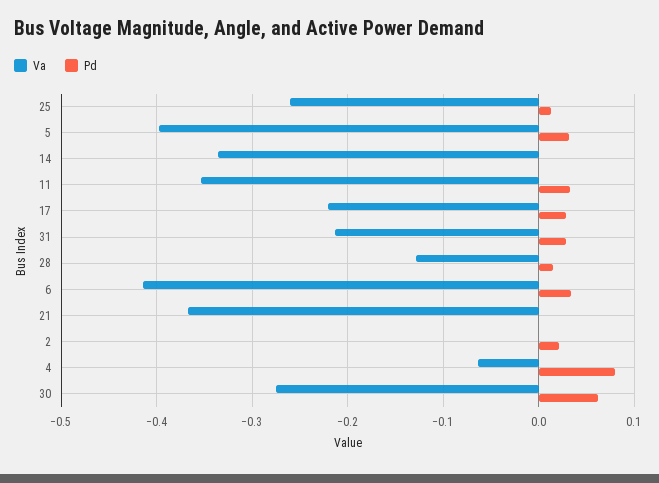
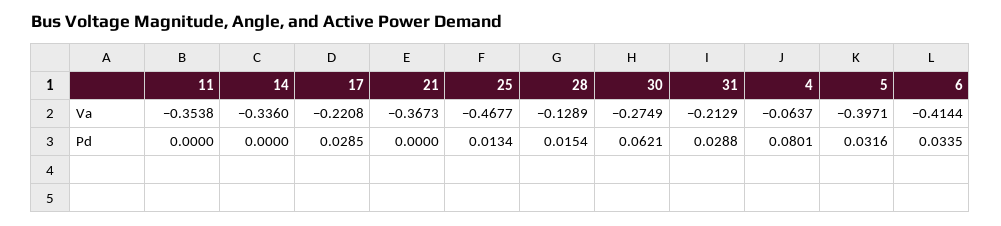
  {
    "Va": {
-     "25": -0.26,
+     "25": -0.4677,
      "5": -0.3971,
      "14": -0.336,
      "11": -0.3538,
      "17": -0.2208,
      "31": -0.2129,
      "28": -0.1289,
      "6": -0.4144,
      "21": -0.3673,
-     "2": 0,
      "4": -0.0637,
      "30": -0.2749
    },
    "Pd": {
      "25": 0.0134,
      "5": 0.0316,
      "14": 0,
-     "11": 0.03,
+     "11": 0,
      "17": 0.0285,
      "31": 0.0288,
      "28": 0.0154,
      "6": 0.0335,
      "21": 0,
-     "2": 0.02,
      "4": 0.0801,
      "30": 0.0621
    }
  }

